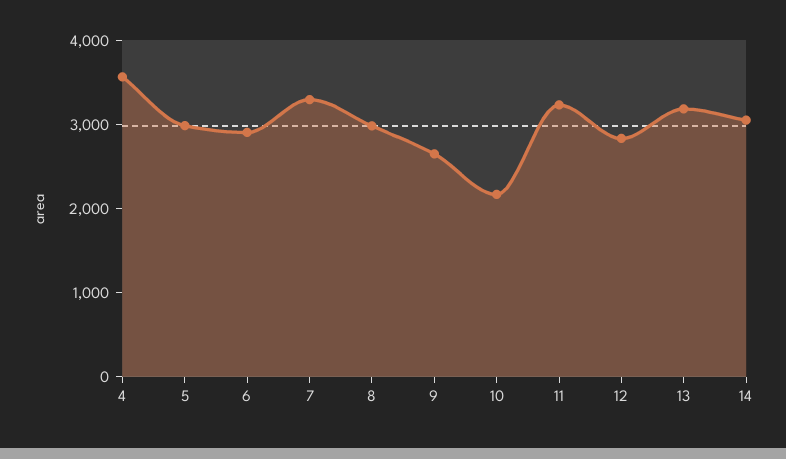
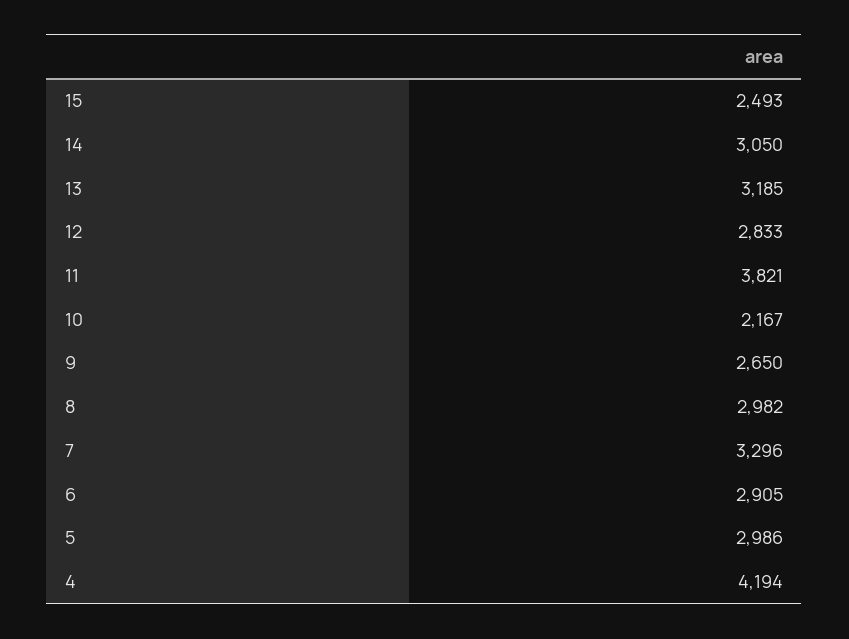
  {
-   "4": 3600,
+   "4": 4194,
    "5": 2986,
    "6": 2905,
    "7": 3296,
    "8": 2982,
    "9": 2650,
    "10": 2167,
-   "11": 3200,
+   "11": 3821,
    "12": 2833,
    "13": 3185,
-   "14": 3050
+   "14": 3050,
+   "15": 2493
  }

